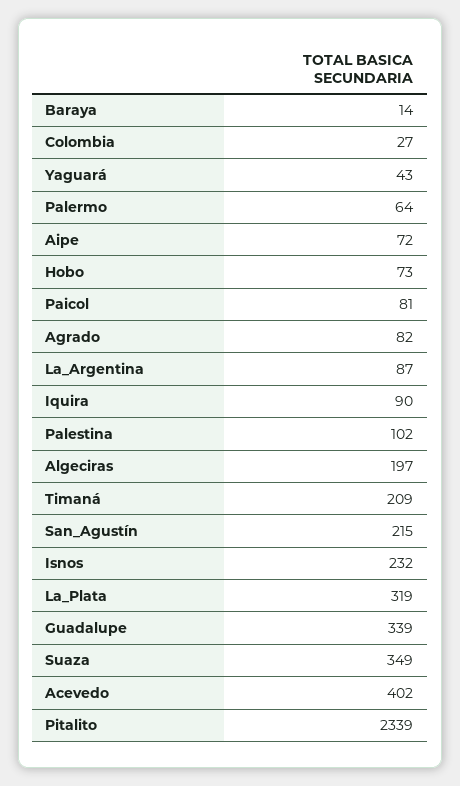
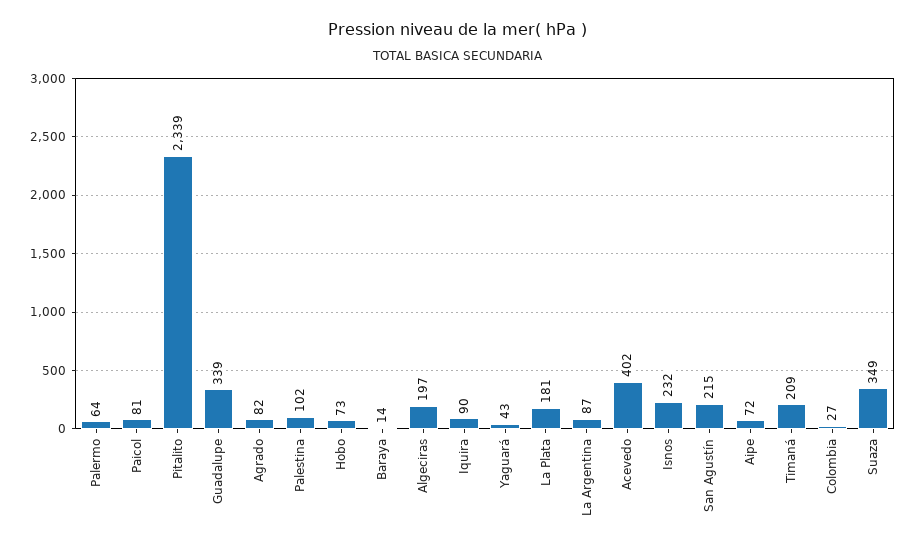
  {
    "Baraya": 14,
    "Colombia": 27,
    "Yaguará": 43,
    "Palermo": 64,
    "Aipe": 72,
    "Hobo": 73,
    "Paicol": 81,
    "Agrado": 82,
    "La_Argentina": 87,
    "Iquira": 90,
    "Palestina": 102,
    "Algeciras": 197,
    "Timaná": 209,
    "San_Agustín": 215,
    "Isnos": 232,
-   "La_Plata": 319,
+   "La_Plata": 181,
    "Guadalupe": 339,
    "Suaza": 349,
    "Acevedo": 402,
    "Pitalito": 2339
  }

